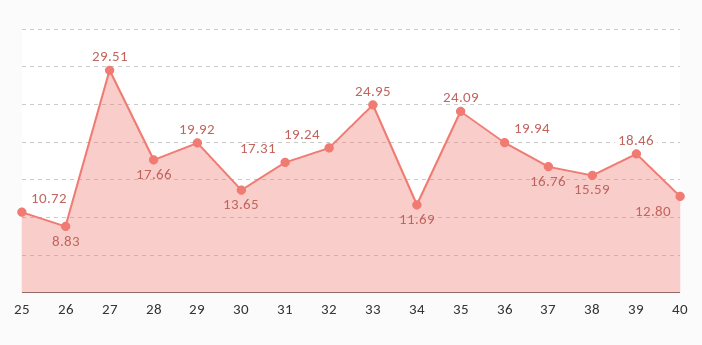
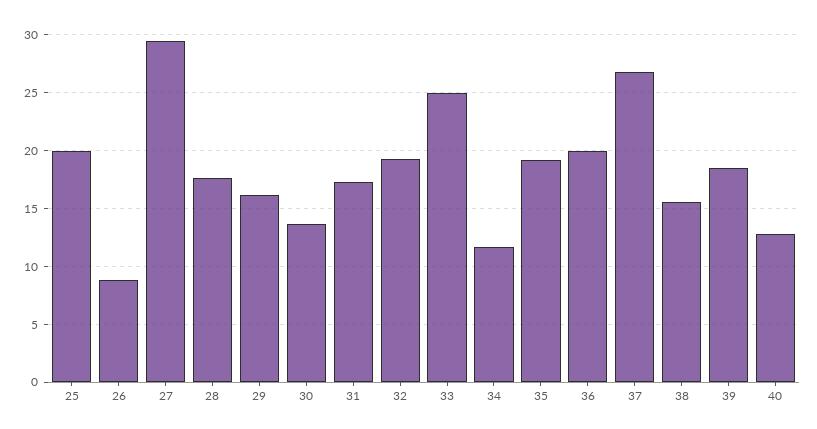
  {
-   "25": 10.72,
+   "25": 20,
    "26": 8.83,
    "27": 29.51,
    "28": 17.66,
-   "29": 19.92,
+   "29": 16,
    "30": 13.65,
    "31": 17.31,
    "32": 19.24,
    "33": 24.95,
    "34": 11.69,
-   "35": 24.09,
+   "35": 19,
    "36": 19.94,
-   "37": 16.76,
+   "37": 27,
    "38": 15.59,
    "39": 18.46,
    "40": 12.8
  }

